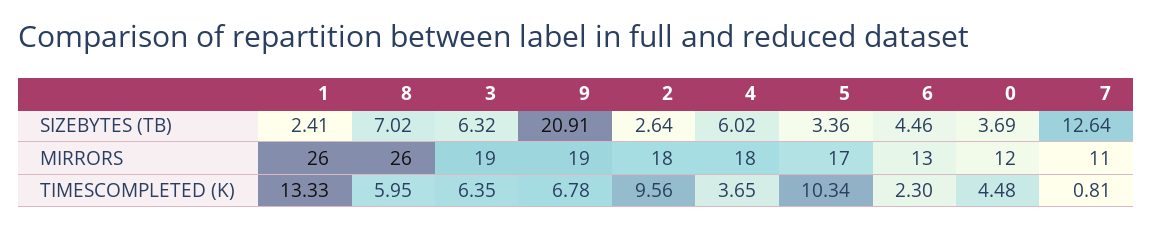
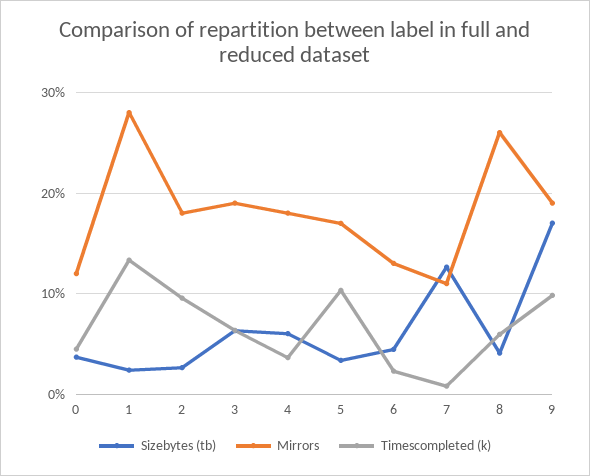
  {
    "SIZEBYTES (TB)": {
      "1": 2.41,
-     "8": 7.02,
+     "8": 4,
      "3": 6.32,
-     "9": 20.91,
+     "9": 17,
      "2": 2.64,
      "4": 6.02,
      "5": 3.36,
      "6": 4.46,
      "0": 3.69,
      "7": 12.64
    },
    "MIRRORS": {
-     "1": 26,
+     "1": 28,
      "8": 26,
      "3": 19,
      "9": 19,
      "2": 18,
      "4": 18,
      "5": 17,
      "6": 13,
      "0": 12,
      "7": 11
    },
    "TIMESCOMPLETED (K)": {
      "1": 13.33,
      "8": 5.95,
      "3": 6.35,
-     "9": 6.78,
+     "9": 10,
      "2": 9.56,
      "4": 3.65,
      "5": 10.34,
      "6": 2.3,
      "0": 4.48,
      "7": 0.81
    }
  }

